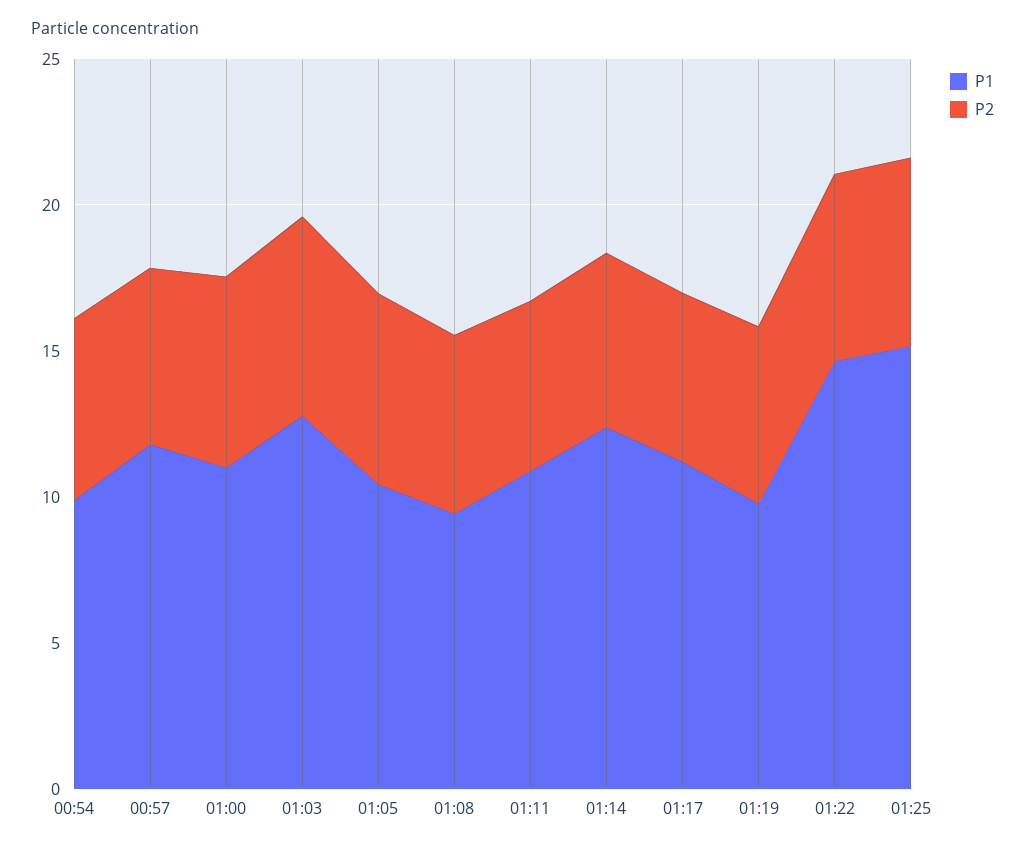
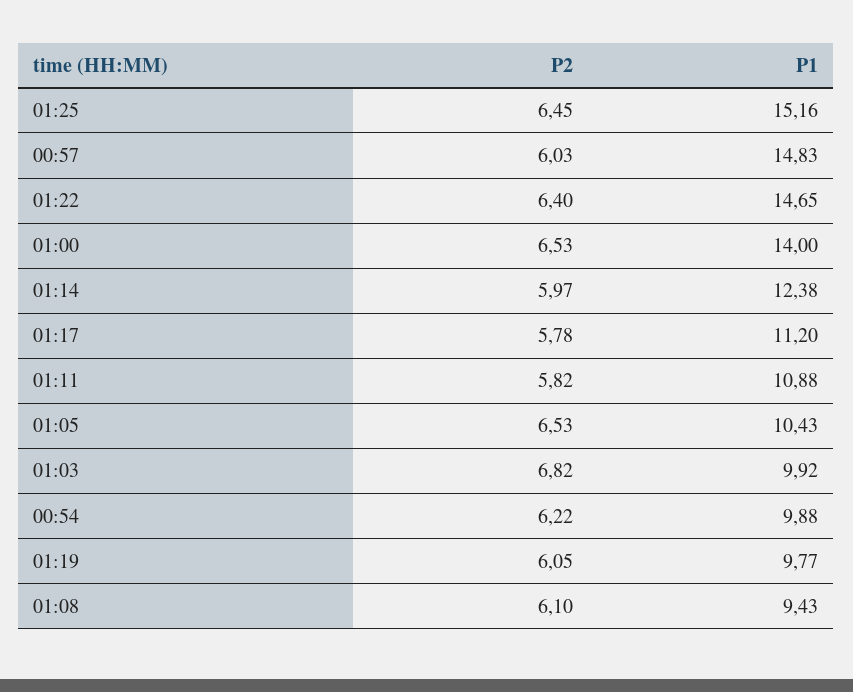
  {
    "P1": {
      "00:54": 9.88,
-     "00:57": 12,
+     "00:57": 14.83,
-     "01:00": 11,
+     "01:00": 14,
-     "01:03": 13,
+     "01:03": 9.92,
      "01:05": 10.43,
      "01:08": 9.43,
      "01:11": 10.88,
      "01:14": 12.38,
      "01:17": 11.2,
      "01:19": 9.77,
      "01:22": 14.65,
      "01:25": 15.16
    },
    "P2": {
      "00:54": 6.22,
      "00:57": 6.03,
      "01:00": 6.53,
      "01:03": 6.82,
      "01:05": 6.53,
      "01:08": 6.1,
      "01:11": 5.82,
      "01:14": 5.97,
      "01:17": 5.78,
      "01:19": 6.05,
      "01:22": 6.4,
      "01:25": 6.45
    }
  }

